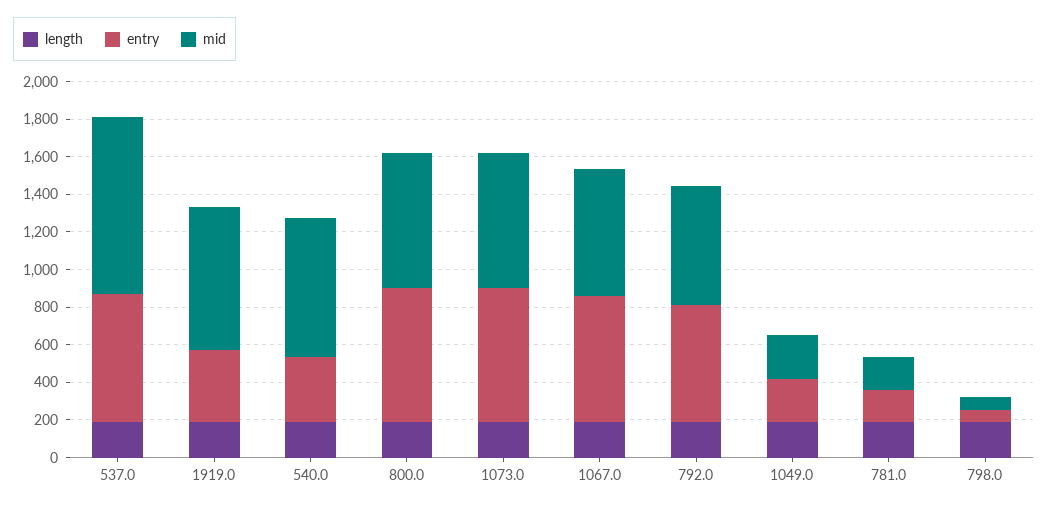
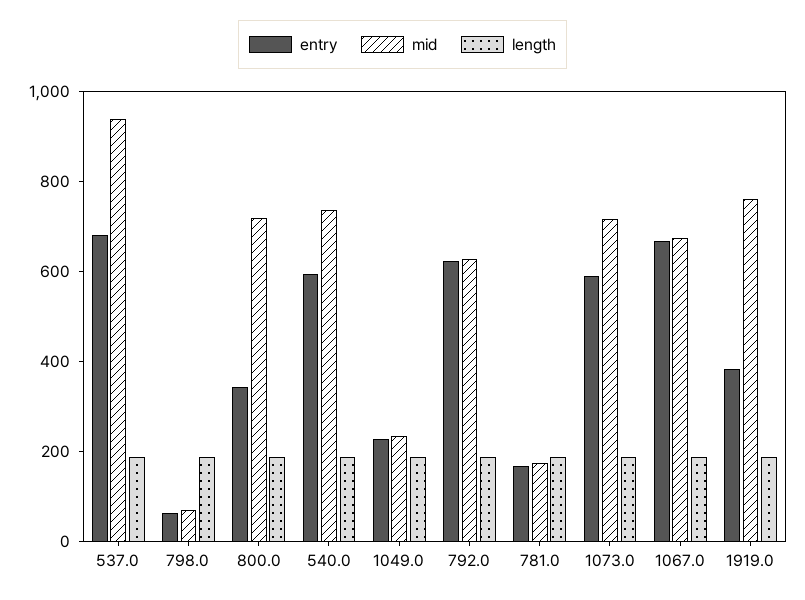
  {
    "length": {
      "537.0": 200,
      "1919.0": 200,
      "540.0": 200,
      "800.0": 200,
      "1073.0": 200,
      "1067.0": 200,
      "792.0": 200,
      "1049.0": 200,
      "781.0": 200,
      "798.0": 200
    },
    "entry": {
      "537.0": 700,
      "1919.0": 400,
-     "540.0": 350,
+     "540.0": 600,
-     "800.0": 700,
+     "800.0": 350,
-     "1073.0": 700,
+     "1073.0": 600,
      "1067.0": 650,
      "792.0": 600,
      "1049.0": 250,
      "781.0": 150,
      "798.0": 50
    },
    "mid": {
      "537.0": 950,
      "1919.0": 750,
      "540.0": 750,
      "800.0": 700,
      "1073.0": 700,
      "1067.0": 650,
      "792.0": 650,
      "1049.0": 250,
      "781.0": 200,
      "798.0": 50
    }
  }

